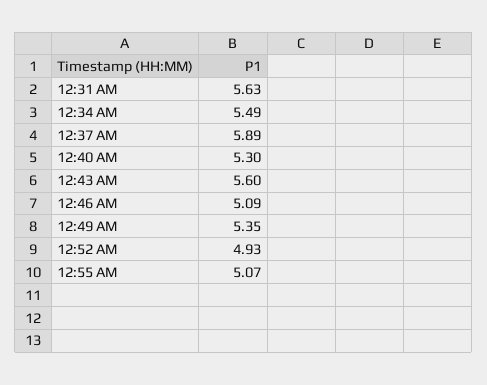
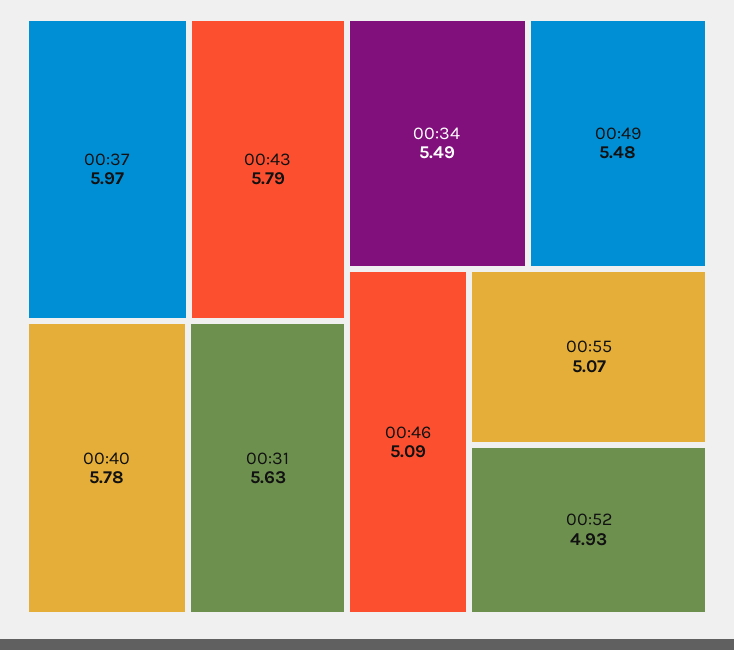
  {
    "12:31 AM": 5.63,
    "12:34 AM": 5.49,
-   "12:37 AM": 5.89,
+   "12:37 AM": 5.97,
-   "12:40 AM": 5.3,
+   "12:40 AM": 5.78,
-   "12:43 AM": 5.6,
+   "12:43 AM": 5.79,
    "12:46 AM": 5.09,
-   "12:49 AM": 5.35,
+   "12:49 AM": 5.48,
    "12:52 AM": 4.93,
    "12:55 AM": 5.07
  }

